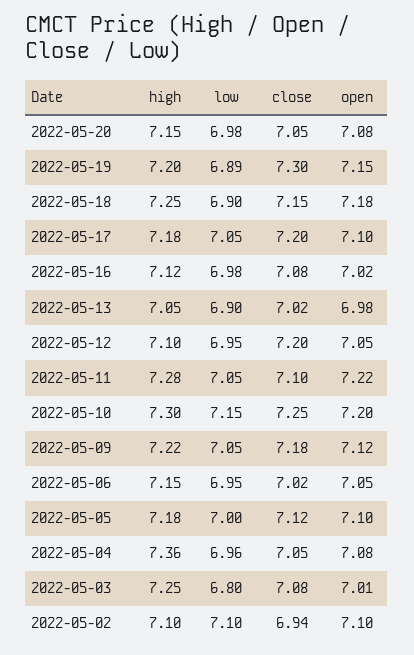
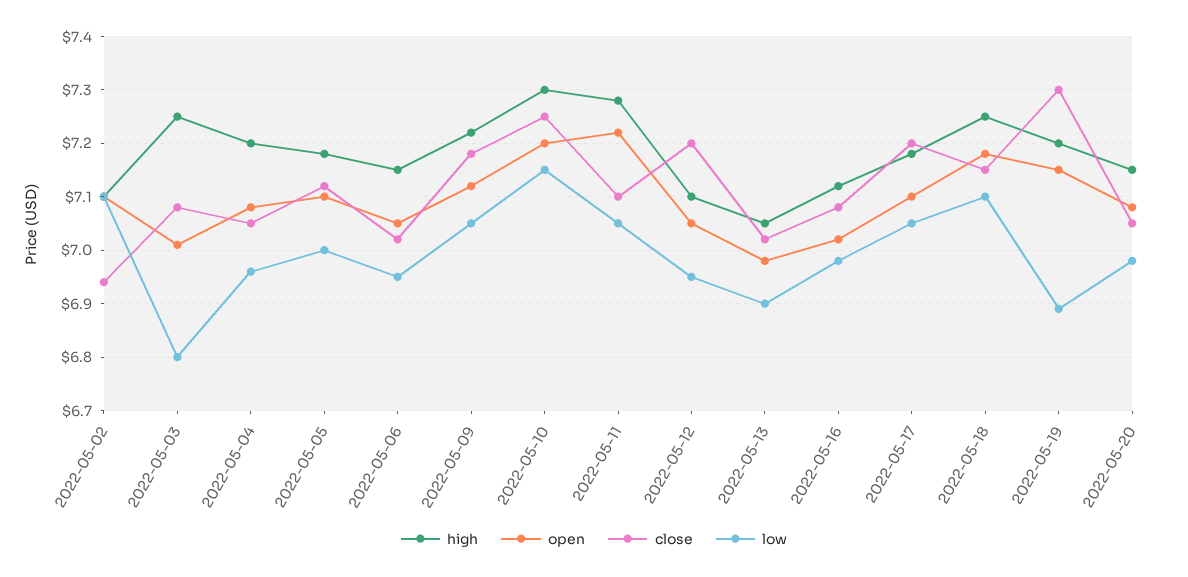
  {
    "high": {
      "2022-05-20": 7.15,
      "2022-05-19": 7.2,
      "2022-05-18": 7.25,
      "2022-05-17": 7.18,
      "2022-05-16": 7.12,
      "2022-05-13": 7.05,
      "2022-05-12": 7.1,
      "2022-05-11": 7.28,
      "2022-05-10": 7.3,
      "2022-05-09": 7.22,
      "2022-05-06": 7.15,
      "2022-05-05": 7.18,
-     "2022-05-04": 7.36,
+     "2022-05-04": 7.2,
      "2022-05-03": 7.25,
      "2022-05-02": 7.1
    },
    "low": {
      "2022-05-20": 6.98,
      "2022-05-19": 6.89,
-     "2022-05-18": 6.9,
+     "2022-05-18": 7.1,
      "2022-05-17": 7.05,
      "2022-05-16": 6.98,
      "2022-05-13": 6.9,
      "2022-05-12": 6.95,
      "2022-05-11": 7.05,
      "2022-05-10": 7.15,
      "2022-05-09": 7.05,
      "2022-05-06": 6.95,
      "2022-05-05": 7,
      "2022-05-04": 6.96,
      "2022-05-03": 6.8,
      "2022-05-02": 7.1
    },
    "close": {
      "2022-05-20": 7.05,
      "2022-05-19": 7.3,
      "2022-05-18": 7.15,
      "2022-05-17": 7.2,
      "2022-05-16": 7.08,
      "2022-05-13": 7.02,
      "2022-05-12": 7.2,
      "2022-05-11": 7.1,
      "2022-05-10": 7.25,
      "2022-05-09": 7.18,
      "2022-05-06": 7.02,
      "2022-05-05": 7.12,
      "2022-05-04": 7.05,
      "2022-05-03": 7.08,
      "2022-05-02": 6.94
    },
    "open": {
      "2022-05-20": 7.08,
      "2022-05-19": 7.15,
      "2022-05-18": 7.18,
      "2022-05-17": 7.1,
      "2022-05-16": 7.02,
      "2022-05-13": 6.98,
      "2022-05-12": 7.05,
      "2022-05-11": 7.22,
      "2022-05-10": 7.2,
      "2022-05-09": 7.12,
      "2022-05-06": 7.05,
      "2022-05-05": 7.1,
      "2022-05-04": 7.08,
      "2022-05-03": 7.01,
      "2022-05-02": 7.1
    }
  }

